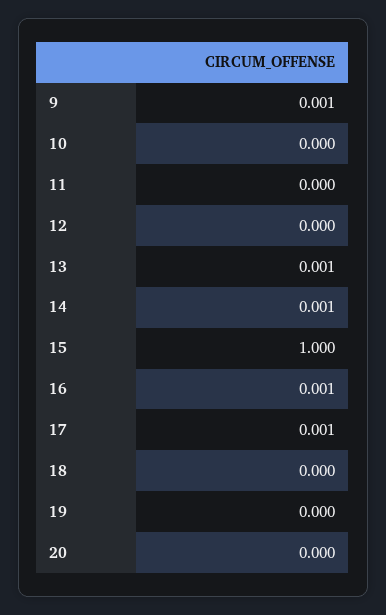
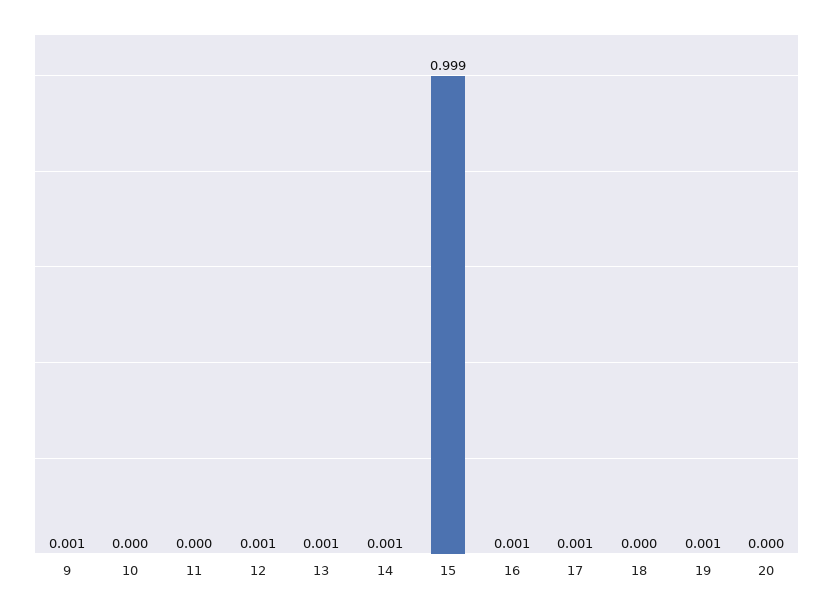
  {
    "9": 0.001,
    "10": 0,
    "11": 0,
-   "12": 0,
+   "12": 0.001,
    "13": 0.001,
    "14": 0.001,
-   "15": 1,
+   "15": 0.999,
    "16": 0.001,
    "17": 0.001,
    "18": 0,
-   "19": 0,
+   "19": 0.001,
    "20": 0
  }

